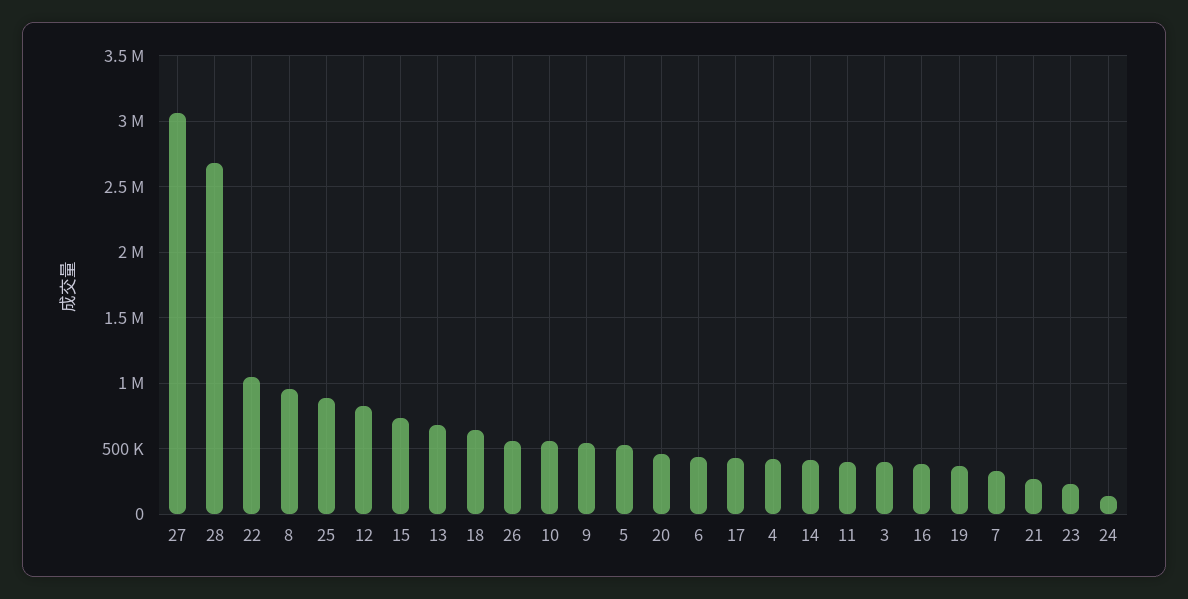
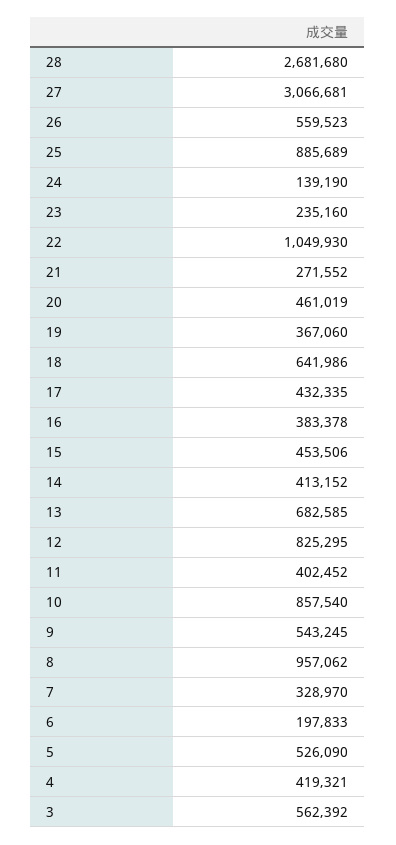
  {
    "27": 3066681,
    "28": 2681680,
    "22": 1049930,
    "8": 957062,
    "25": 885689,
    "12": 825295,
-   "15": 750000,
+   "15": 453506,
    "13": 682585,
    "18": 641986,
    "26": 559523,
-   "10": 550000,
+   "10": 857540,
    "9": 543245,
    "5": 526090,
    "20": 461019,
-   "6": 450000,
+   "6": 197833,
    "17": 432335,
    "4": 419321,
    "14": 413152,
    "11": 402452,
-   "3": 400000,
+   "3": 562392,
    "16": 383378,
    "19": 367060,
    "7": 328970,
    "21": 271552,
    "23": 235160,
    "24": 139190
  }

